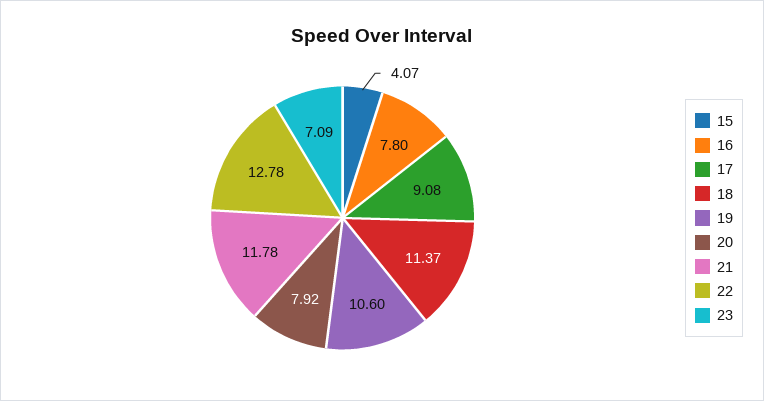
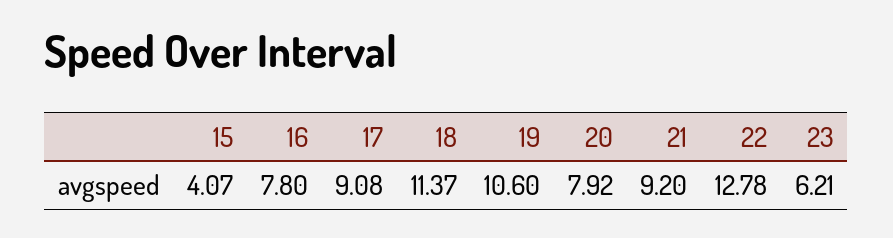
  {
    "15": 4.07,
    "16": 7.8,
    "17": 9.08,
    "18": 11.37,
    "19": 10.6,
    "20": 7.92,
-   "21": 11.78,
+   "21": 9.2,
    "22": 12.78,
-   "23": 7.09
+   "23": 6.21
  }

